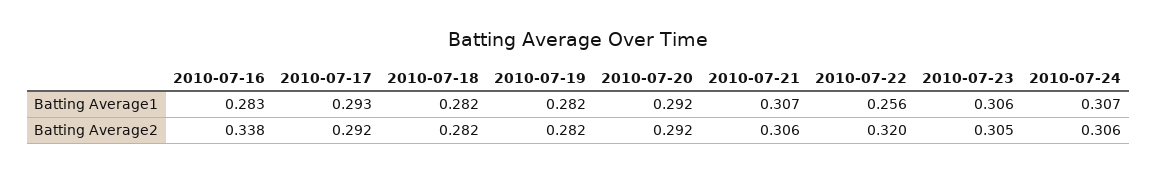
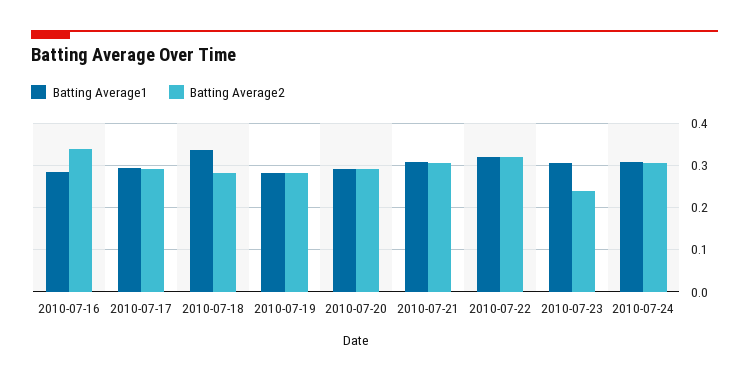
  {
    "Batting Average1": {
      "2010-07-16": 0.283,
      "2010-07-17": 0.293,
-     "2010-07-18": 0.282,
+     "2010-07-18": 0.34,
      "2010-07-19": 0.282,
      "2010-07-20": 0.292,
      "2010-07-21": 0.307,
-     "2010-07-22": 0.256,
+     "2010-07-22": 0.32,
      "2010-07-23": 0.306,
      "2010-07-24": 0.307
    },
    "Batting Average2": {
      "2010-07-16": 0.338,
      "2010-07-17": 0.292,
      "2010-07-18": 0.282,
      "2010-07-19": 0.282,
      "2010-07-20": 0.292,
      "2010-07-21": 0.306,
      "2010-07-22": 0.32,
-     "2010-07-23": 0.305,
+     "2010-07-23": 0.24,
      "2010-07-24": 0.306
    }
  }

